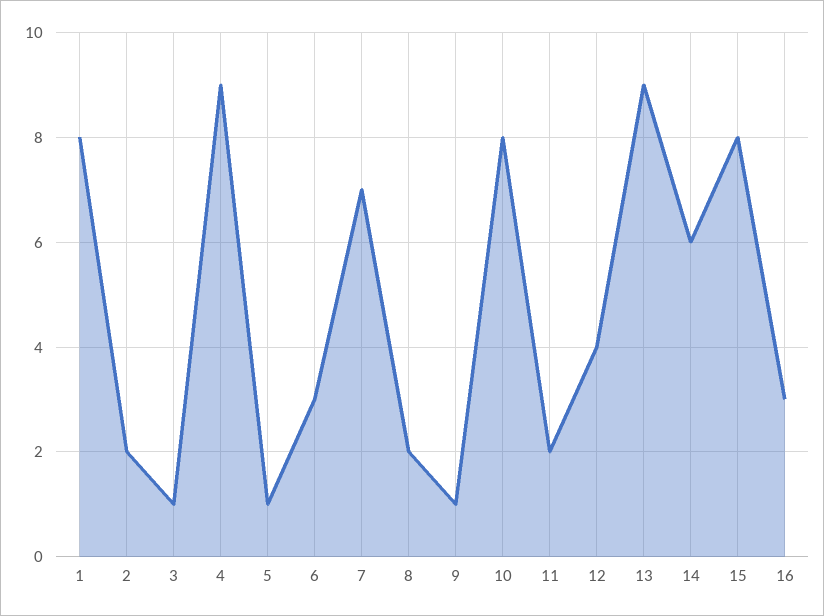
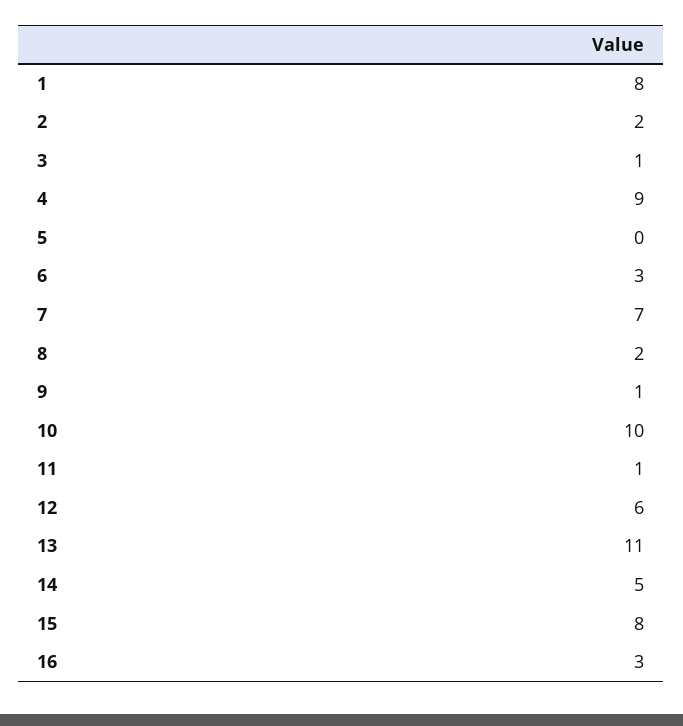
  {
    "1": 8,
    "2": 2,
    "3": 1,
    "4": 9,
-   "5": 1,
+   "5": 0,
    "6": 3,
    "7": 7,
    "8": 2,
    "9": 1,
-   "10": 8,
+   "10": 10,
-   "11": 2,
+   "11": 1,
-   "12": 4,
+   "12": 6,
-   "13": 9,
+   "13": 11,
-   "14": 6,
+   "14": 5,
    "15": 8,
    "16": 3
  }

